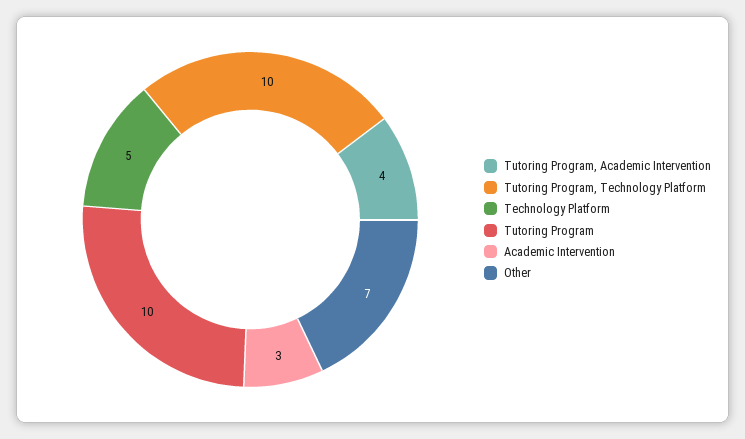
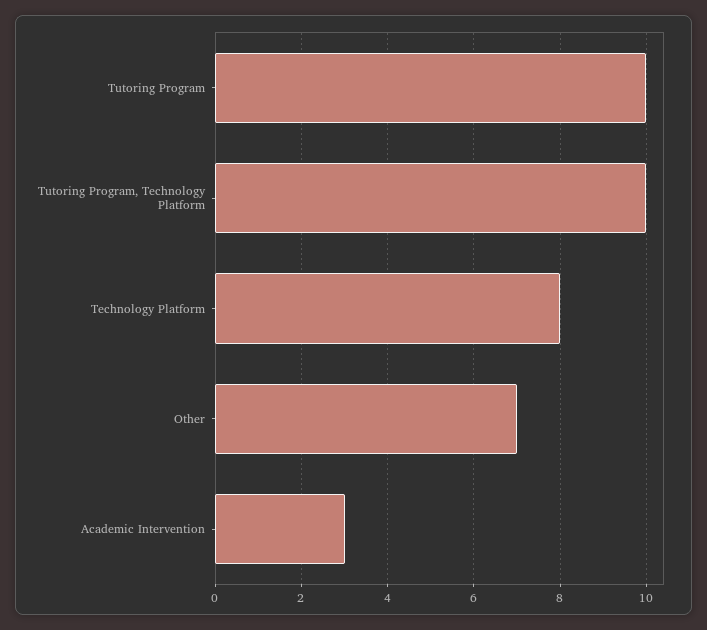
  {
-   "Tutoring Program, Academic Intervention": 4,
    "Tutoring Program, Technology Platform": 10,
-   "Technology Platform": 5,
+   "Technology Platform": 8,
    "Tutoring Program": 10,
    "Academic Intervention": 3,
    "Other": 7
  }

